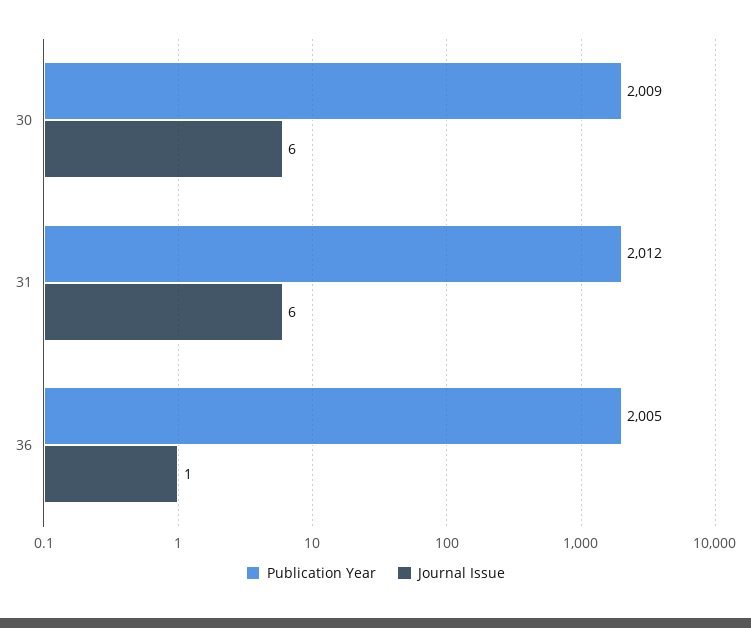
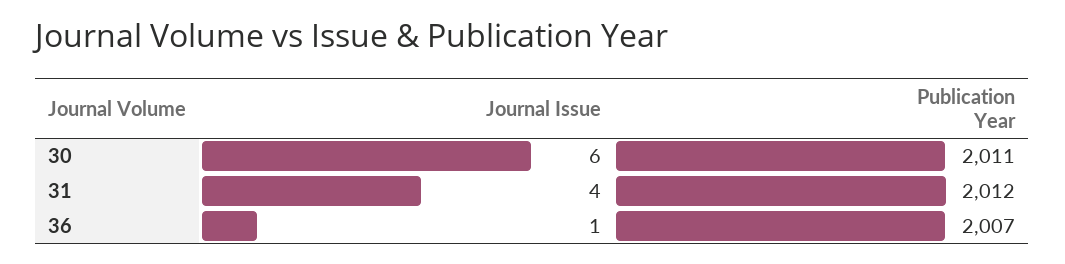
  {
    "Publication Year": {
-     "30": 2009,
+     "30": 2011,
      "31": 2012,
-     "36": 2005
+     "36": 2007
    },
    "Journal Issue": {
      "30": 6,
-     "31": 6,
+     "31": 4,
      "36": 1
    }
  }

